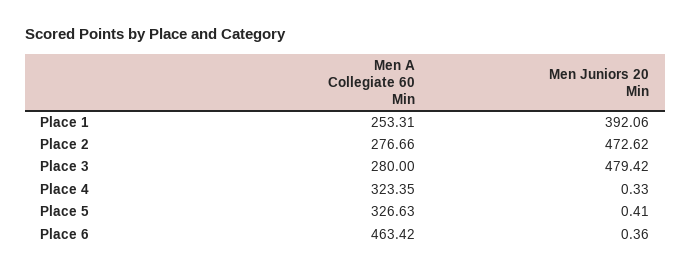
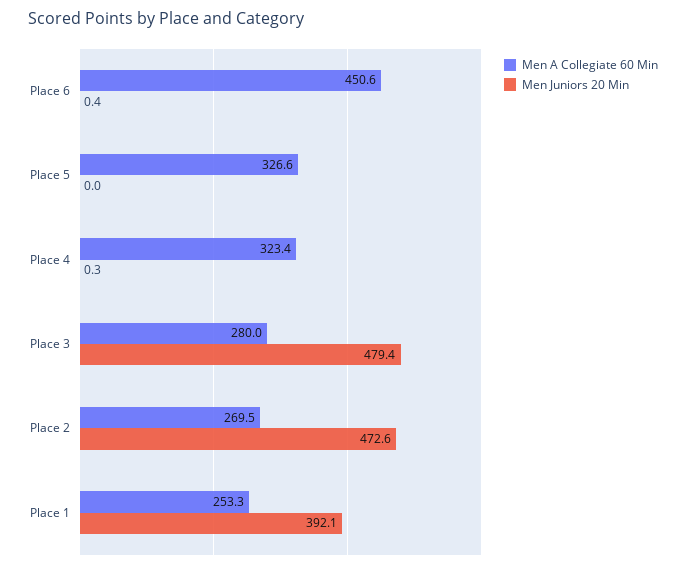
  {
    "Men A Collegiate 60 Min": {
      "Place 1": 253.31,
-     "Place 2": 276.66,
+     "Place 2": 269.5,
      "Place 3": 280,
      "Place 4": 323.35,
      "Place 5": 326.63,
-     "Place 6": 463.42
+     "Place 6": 450.6
    },
    "Men Juniors 20 Min": {
      "Place 1": 392.06,
      "Place 2": 472.62,
      "Place 3": 479.42,
      "Place 4": 0.33,
-     "Place 5": 0.41,
+     "Place 5": 0,
      "Place 6": 0.36
    }
  }

